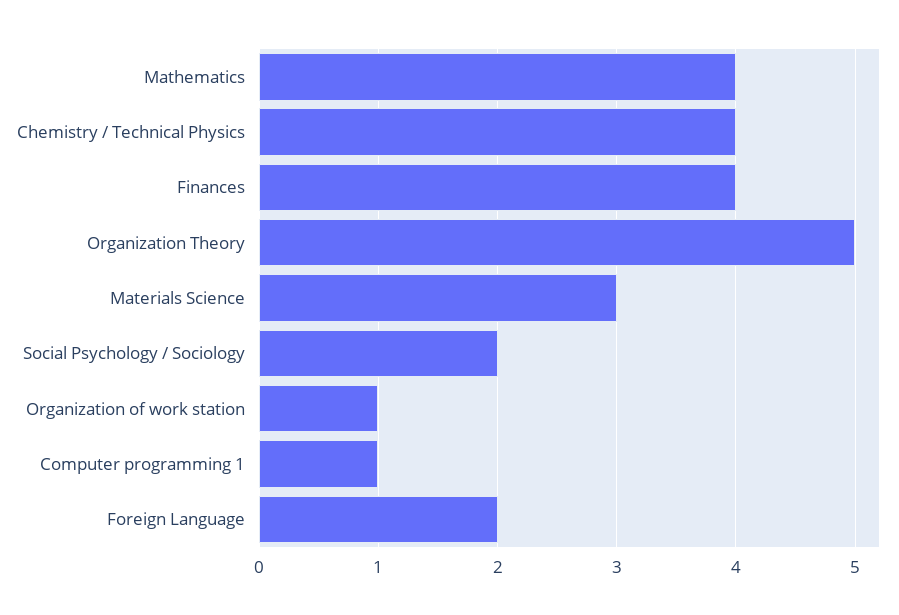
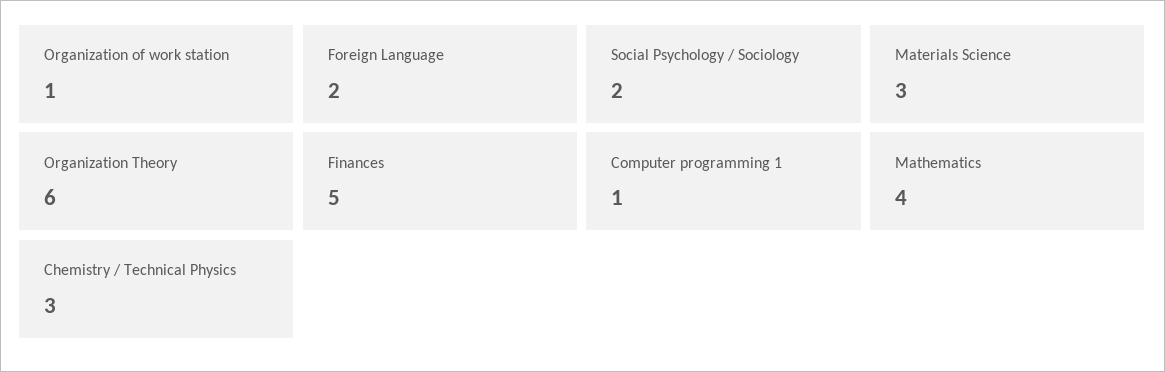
  {
    "Mathematics": 4,
-   "Chemistry / Technical Physics": 4,
+   "Chemistry / Technical Physics": 3,
-   "Finances": 4,
+   "Finances": 5,
-   "Organization Theory": 5,
+   "Organization Theory": 6,
    "Materials Science": 3,
    "Social Psychology / Sociology": 2,
    "Organization of work station": 1,
    "Computer programming 1": 1,
    "Foreign Language": 2
  }

